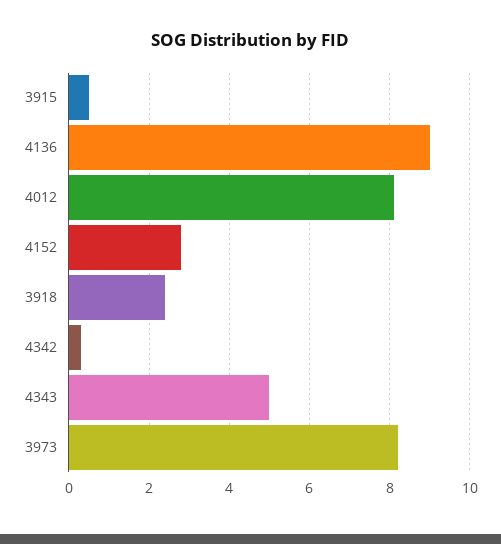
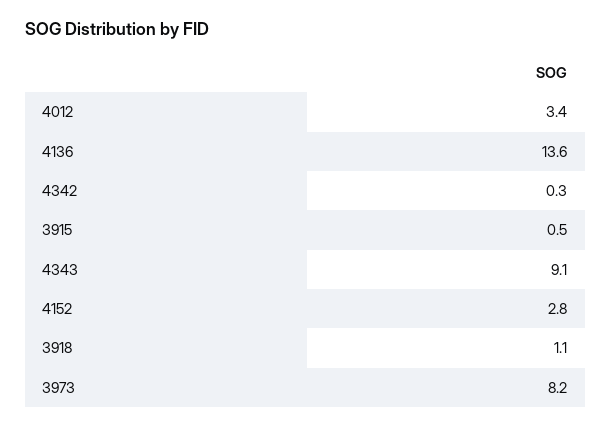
  {
    "3915": 0.5,
-   "4136": 9,
+   "4136": 13.6,
-   "4012": 8,
+   "4012": 3.4,
    "4152": 2.8,
-   "3918": 2.5,
+   "3918": 1.1,
    "4342": 0.3,
-   "4343": 5,
+   "4343": 9.1,
    "3973": 8.2
  }

